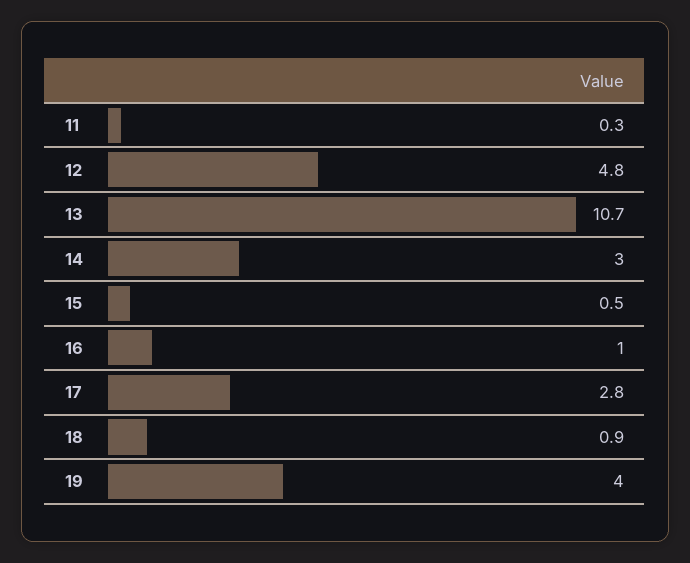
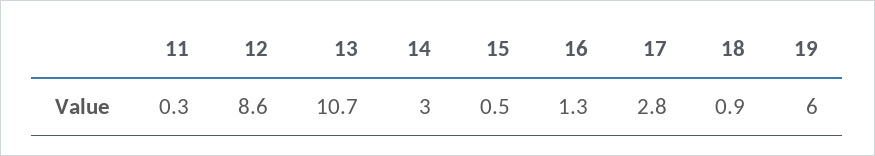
  {
    "11": 0.3,
-   "12": 4.8,
+   "12": 8.6,
    "13": 10.7,
    "14": 3,
    "15": 0.5,
-   "16": 1,
+   "16": 1.3,
    "17": 2.8,
    "18": 0.9,
-   "19": 4
+   "19": 6
  }

